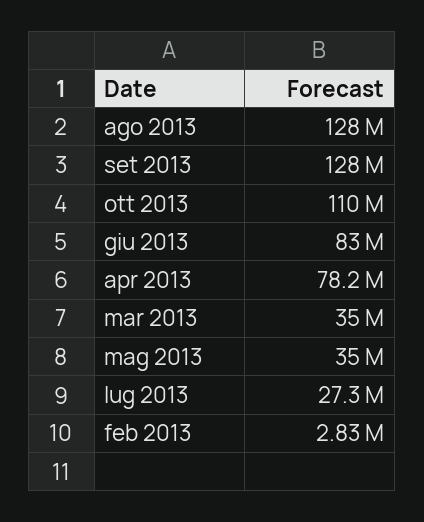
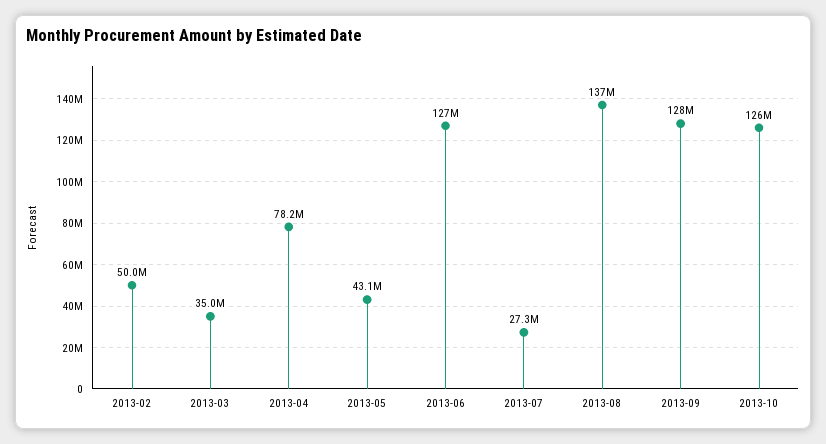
  {
-   "ago 2013": 128000000,
+   "ago 2013": 137000000,
    "set 2013": 128000000,
-   "ott 2013": 110000000,
+   "ott 2013": 126000000,
-   "giu 2013": 83000000,
+   "giu 2013": 127000000,
    "apr 2013": 78200000,
    "mar 2013": 35000000,
-   "mag 2013": 35000000,
+   "mag 2013": 43100000,
    "lug 2013": 27300000,
-   "feb 2013": 2830000
+   "feb 2013": 50000000
  }

